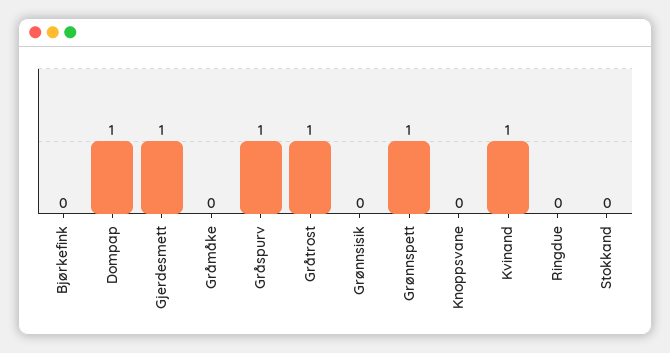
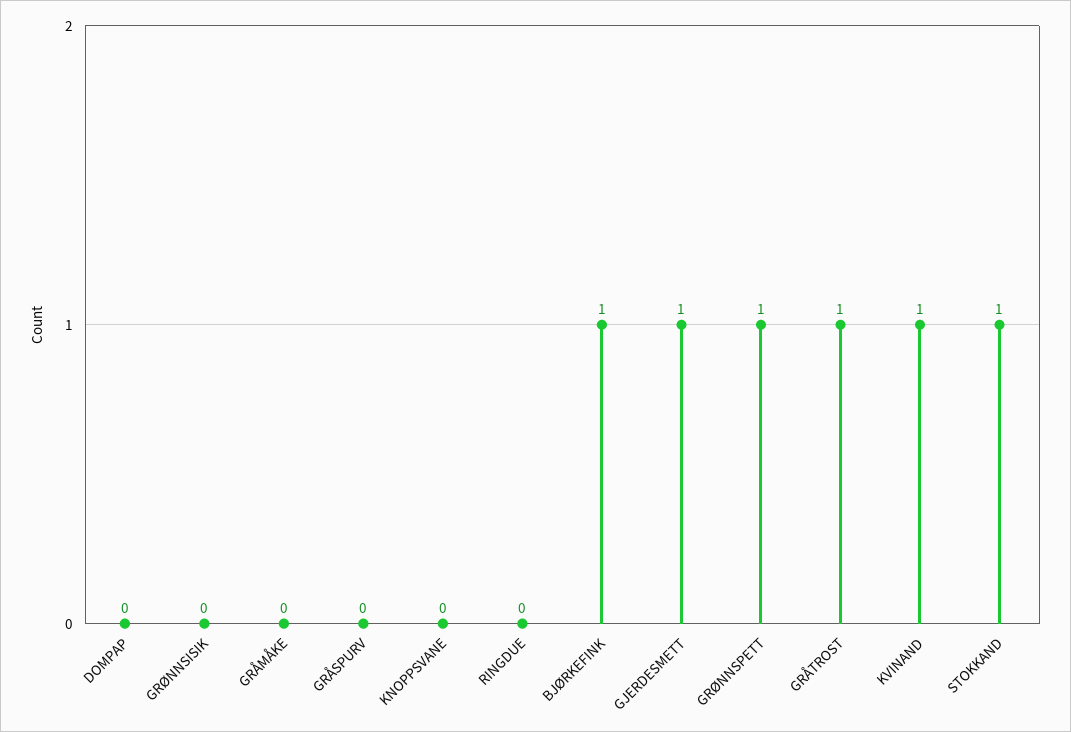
  {
-   "Bjørkefink": 0,
+   "Bjørkefink": 1,
-   "Dompap": 1,
+   "Dompap": 0,
    "Gjerdesmett": 1,
    "Gråmåke": 0,
-   "Gråspurv": 1,
+   "Gråspurv": 0,
    "Gråtrost": 1,
    "Grønnsisik": 0,
    "Grønnspett": 1,
    "Knoppsvane": 0,
    "Kvinand": 1,
    "Ringdue": 0,
-   "Stokkand": 0
+   "Stokkand": 1
  }

